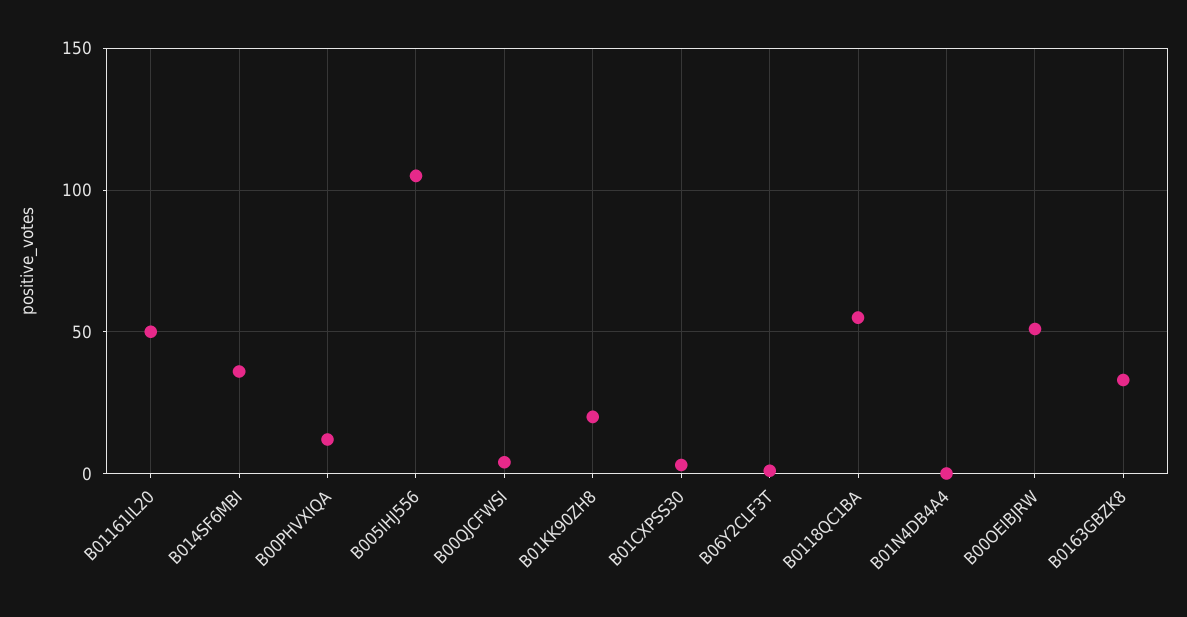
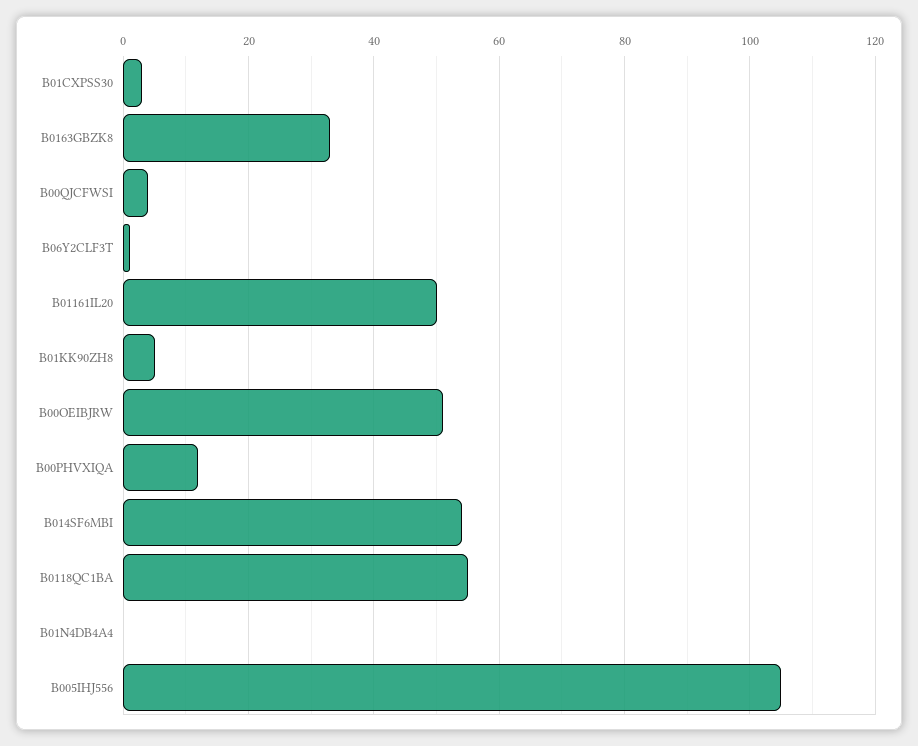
  {
    "B01161IL20": 50,
-   "B014SF6MBI": 35,
+   "B014SF6MBI": 55,
    "B00PHVXIQA": 10,
    "B005IHJ556": 105,
    "B00QJCFWSI": 5,
-   "B01KK90ZH8": 20,
+   "B01KK90ZH8": 5,
    "B01CXPSS30": 5,
    "B06Y2CLF3T": 0,
    "B0118QC1BA": 55,
    "B01N4DB4A4": 0,
    "B00OEIBJRW": 50,
    "B0163GBZK8": 35
  }

